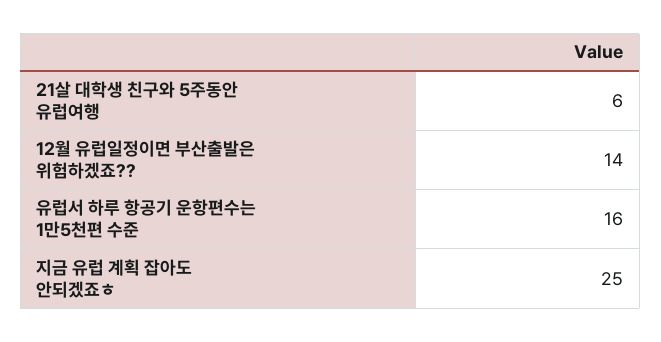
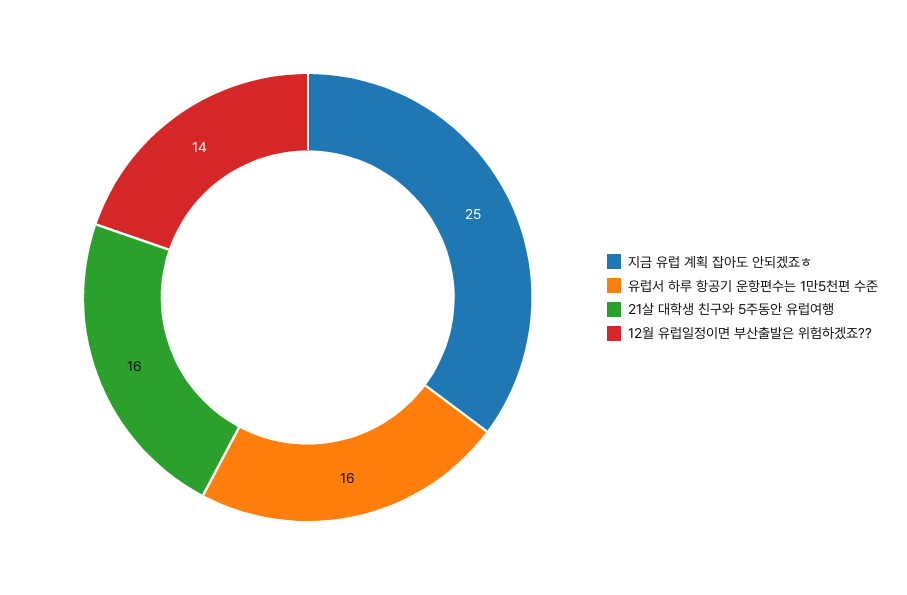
  {
-   "21살 대학생 친구와 5주동안 유럽여행": 6,
+   "21살 대학생 친구와 5주동안 유럽여행": 16,
    "12월 유럽일정이면 부산출발은 위험하겠죠??": 14,
    "유럽서 하루 항공기 운항편수는 1만5천편 수준": 16,
    "지금 유럽 계획 잡아도 안되겠죠ㅎ": 25
  }

